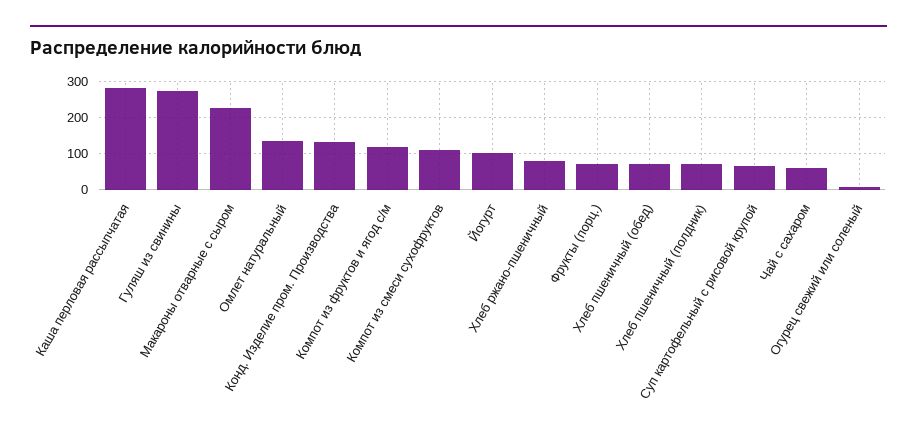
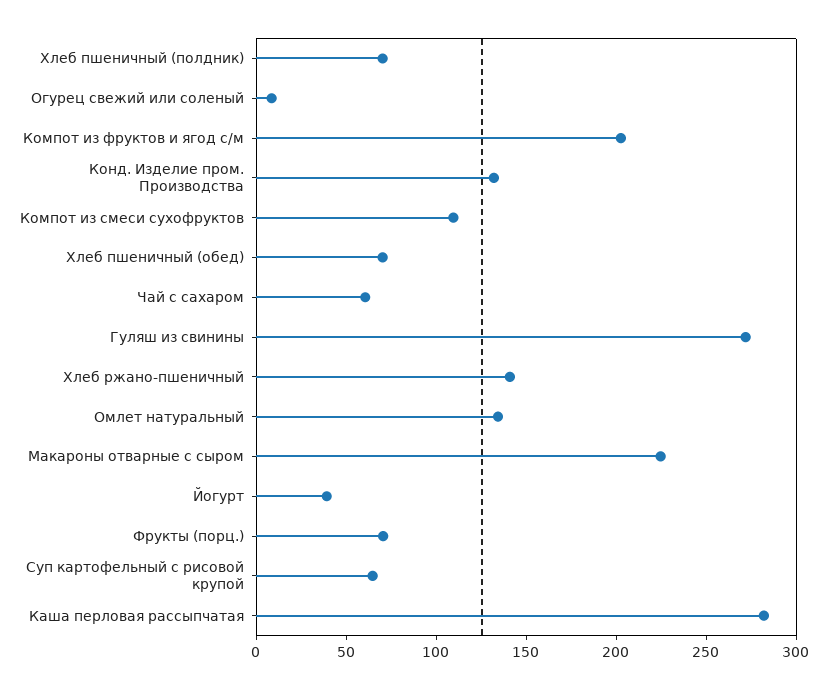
  {
    "Каша перловая рассыпчатая": 280,
    "Гуляш из свинины": 270,
    "Макароны отварные с сыром": 220,
    "Омлет натуральный": 130,
    "Конд. Изделие пром. Производства": 130,
-   "Компот из фруктов и ягод с/м": 120,
+   "Компот из фруктов и ягод с/м": 200,
    "Компот из смеси сухофруктов": 110,
-   "Йогурт": 100,
+   "Йогурт": 40,
-   "Хлеб ржано-пшеничный": 80,
+   "Хлеб ржано-пшеничный": 140,
    "Фрукты (порц.)": 70,
    "Хлеб пшеничный (обед)": 70,
    "Хлеб пшеничный (полдник)": 70,
    "Суп картофельный с рисовой крупой": 60,
    "Чай с сахаром": 60,
    "Огурец свежий или соленый": 10
  }

